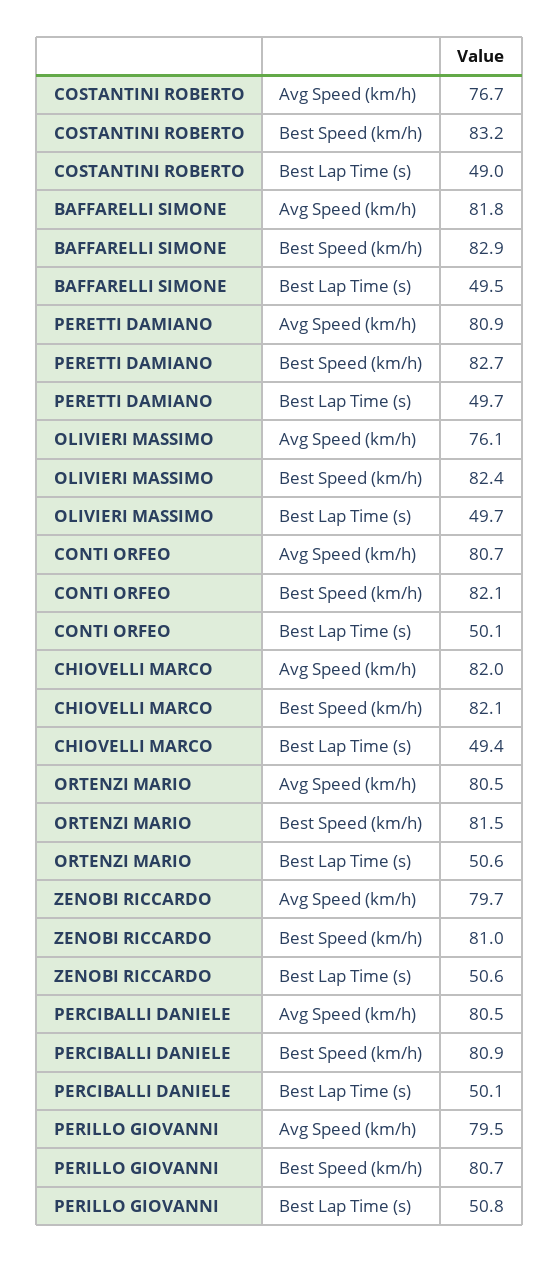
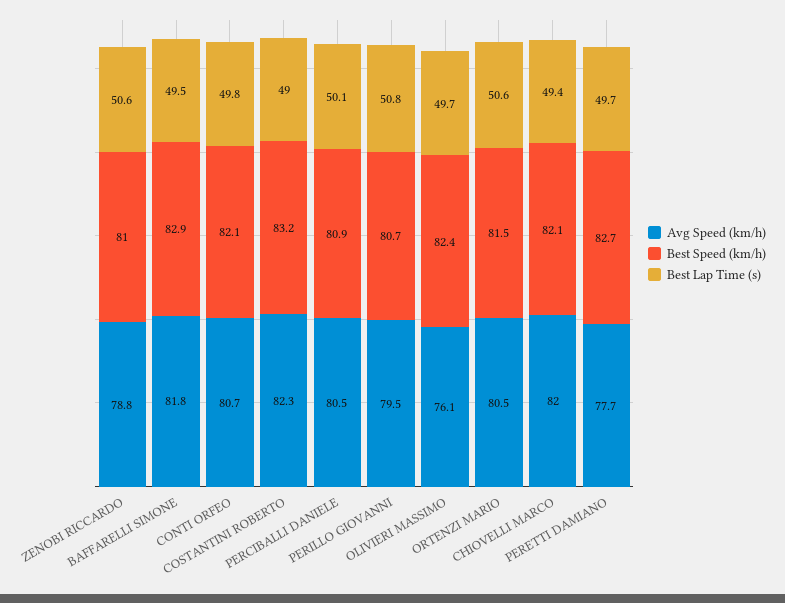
  {
    "Avg Speed (km/h)": {
-     "COSTANTINI ROBERTO": 76.7,
+     "COSTANTINI ROBERTO": 82.3,
      "BAFFARELLI SIMONE": 81.8,
-     "PERETTI DAMIANO": 80.9,
+     "PERETTI DAMIANO": 77.7,
      "OLIVIERI MASSIMO": 76.1,
      "CONTI ORFEO": 80.7,
      "CHIOVELLI MARCO": 82,
      "ORTENZI MARIO": 80.5,
-     "ZENOBI RICCARDO": 79.7,
+     "ZENOBI RICCARDO": 78.8,
      "PERCIBALLI DANIELE": 80.5,
      "PERILLO GIOVANNI": 79.5
    },
    "Best Speed (km/h)": {
      "COSTANTINI ROBERTO": 83.2,
      "BAFFARELLI SIMONE": 82.9,
      "PERETTI DAMIANO": 82.7,
      "OLIVIERI MASSIMO": 82.4,
      "CONTI ORFEO": 82.1,
      "CHIOVELLI MARCO": 82.1,
      "ORTENZI MARIO": 81.5,
      "ZENOBI RICCARDO": 81,
      "PERCIBALLI DANIELE": 80.9,
      "PERILLO GIOVANNI": 80.7
    },
    "Best Lap Time (s)": {
      "COSTANTINI ROBERTO": 49,
      "BAFFARELLI SIMONE": 49.5,
      "PERETTI DAMIANO": 49.7,
      "OLIVIERI MASSIMO": 49.7,
-     "CONTI ORFEO": 50.1,
+     "CONTI ORFEO": 49.8,
      "CHIOVELLI MARCO": 49.4,
      "ORTENZI MARIO": 50.6,
      "ZENOBI RICCARDO": 50.6,
      "PERCIBALLI DANIELE": 50.1,
      "PERILLO GIOVANNI": 50.8
    }
  }

